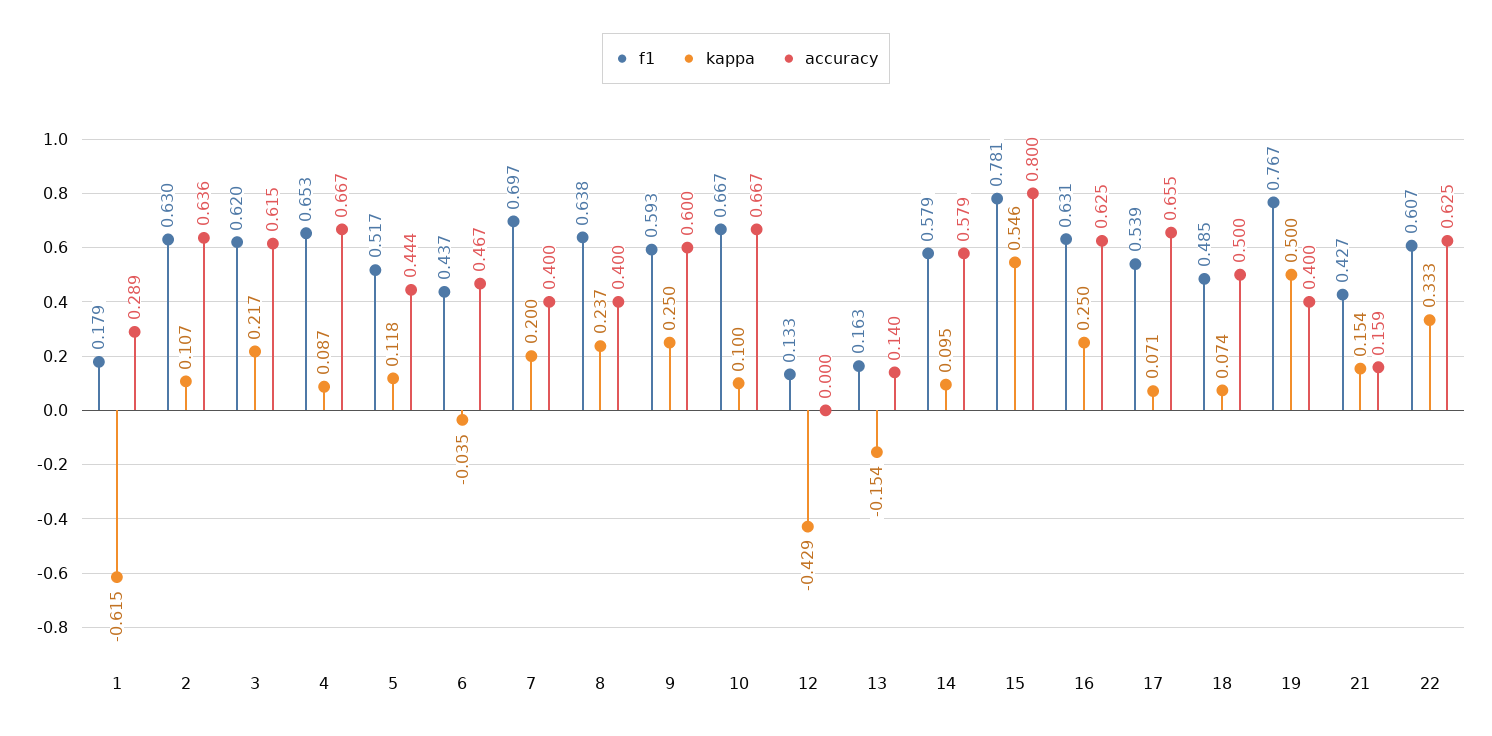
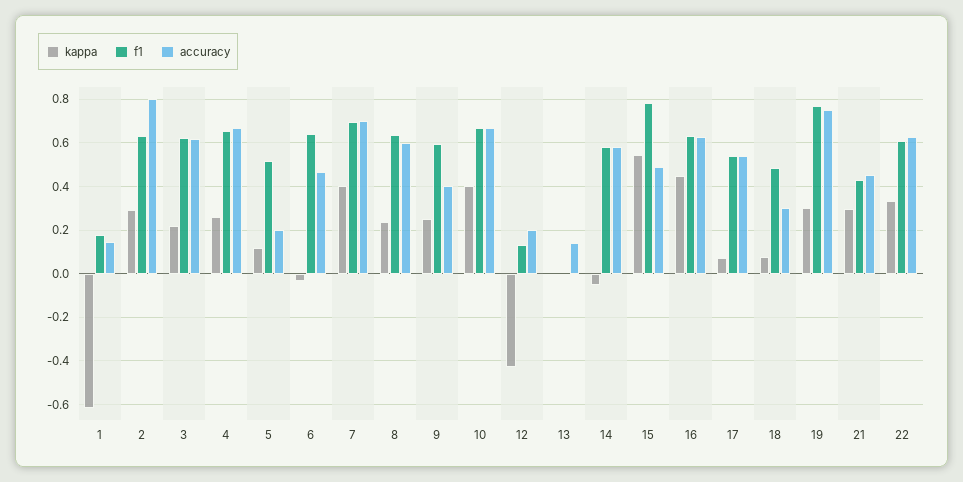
  {
    "f1": {
      "1": 0.179,
      "2": 0.63,
      "3": 0.62,
      "4": 0.653,
      "5": 0.517,
-     "6": 0.437,
+     "6": 0.65,
      "7": 0.697,
      "8": 0.638,
      "9": 0.593,
      "10": 0.667,
      "12": 0.133,
-     "13": 0.163,
+     "13": 0,
      "14": 0.579,
      "15": 0.781,
      "16": 0.631,
      "17": 0.539,
      "18": 0.485,
      "19": 0.767,
      "21": 0.427,
      "22": 0.607
    },
    "kappa": {
      "1": -0.615,
-     "2": 0.107,
+     "2": 0.3,
      "3": 0.217,
-     "4": 0.087,
+     "4": 0.25,
      "5": 0.118,
      "6": -0.035,
-     "7": 0.2,
+     "7": 0.4,
      "8": 0.237,
      "9": 0.25,
-     "10": 0.1,
+     "10": 0.4,
      "12": -0.429,
-     "13": -0.154,
+     "13": 0,
-     "14": 0.095,
+     "14": -0.05,
      "15": 0.546,
-     "16": 0.25,
+     "16": 0.45,
      "17": 0.071,
      "18": 0.074,
-     "19": 0.5,
+     "19": 0.3,
-     "21": 0.154,
+     "21": 0.3,
      "22": 0.333
    },
    "accuracy": {
-     "1": 0.289,
+     "1": 0.15,
-     "2": 0.636,
+     "2": 0.8,
      "3": 0.615,
      "4": 0.667,
-     "5": 0.444,
+     "5": 0.2,
      "6": 0.467,
-     "7": 0.4,
+     "7": 0.7,
-     "8": 0.4,
+     "8": 0.6,
-     "9": 0.6,
+     "9": 0.4,
      "10": 0.667,
-     "12": 0,
+     "12": 0.2,
      "13": 0.14,
      "14": 0.579,
-     "15": 0.8,
+     "15": 0.5,
      "16": 0.625,
-     "17": 0.655,
+     "17": 0.55,
-     "18": 0.5,
+     "18": 0.3,
-     "19": 0.4,
+     "19": 0.75,
-     "21": 0.159,
+     "21": 0.45,
      "22": 0.625
    }
  }

